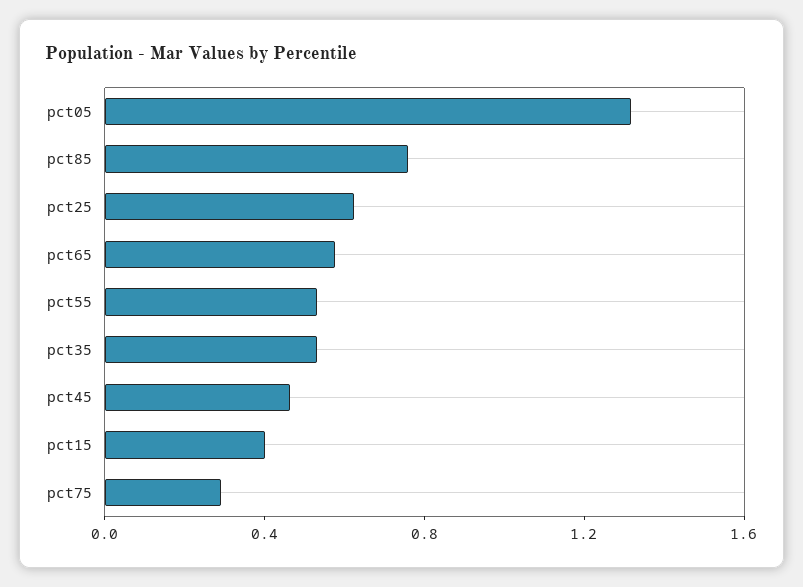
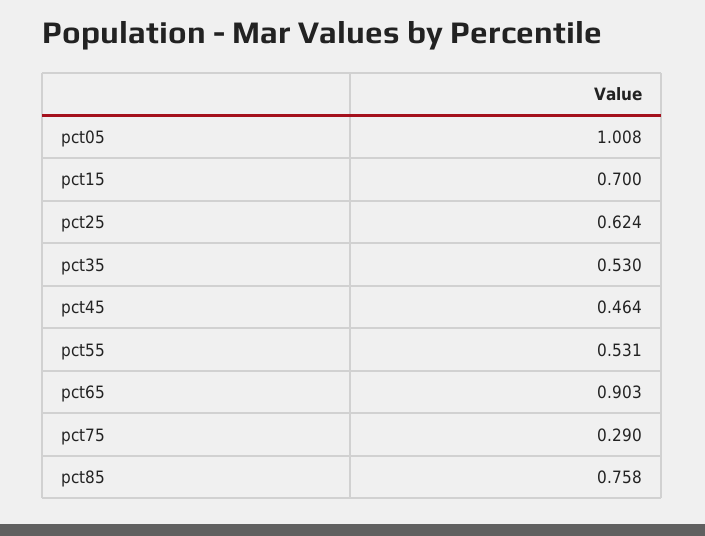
  {
-   "pct05": 1.3,
+   "pct05": 1.008,
    "pct85": 0.758,
    "pct25": 0.624,
-   "pct65": 0.6,
+   "pct65": 0.903,
    "pct55": 0.531,
    "pct35": 0.53,
    "pct45": 0.464,
-   "pct15": 0.4,
+   "pct15": 0.7,
    "pct75": 0.29
  }

